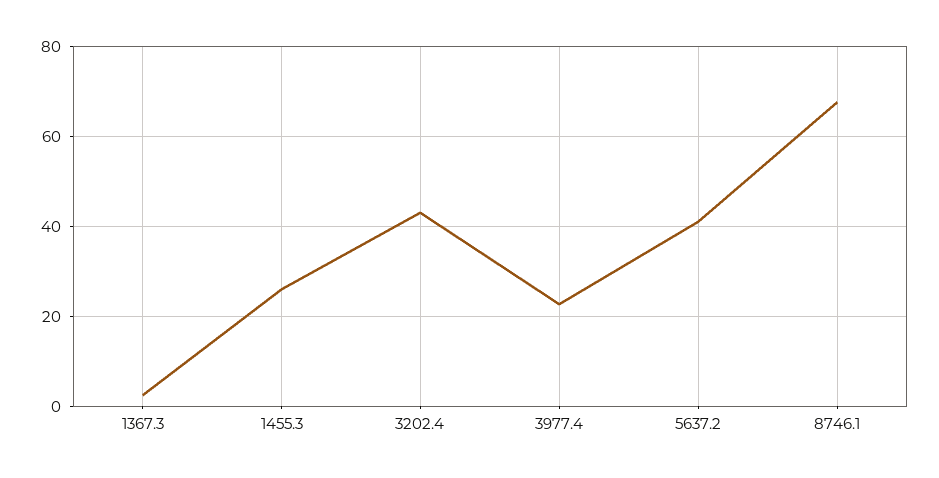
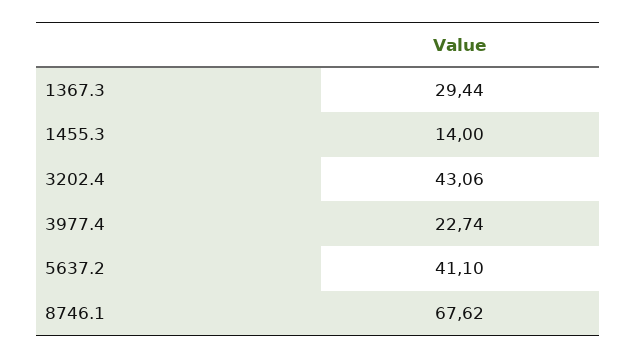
  {
-   "1367.3": 2,
+   "1367.3": 29.44,
-   "1455.3": 26,
+   "1455.3": 14,
    "3202.4": 43.06,
    "3977.4": 22.74,
    "5637.2": 41.1,
    "8746.1": 67.62
  }

